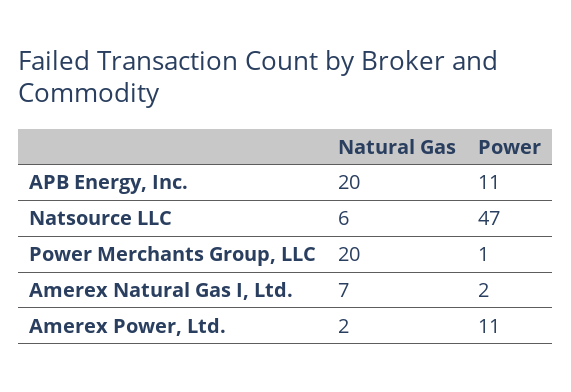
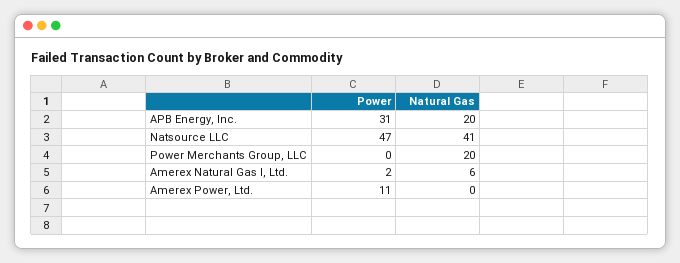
  {
    "Natural Gas": {
      "APB Energy, Inc.": 20,
-     "Natsource LLC": 6,
+     "Natsource LLC": 41,
      "Power Merchants Group, LLC": 20,
-     "Amerex Natural Gas I, Ltd.": 7,
+     "Amerex Natural Gas I, Ltd.": 6,
-     "Amerex Power, Ltd.": 2
+     "Amerex Power, Ltd.": 0
    },
    "Power": {
-     "APB Energy, Inc.": 11,
+     "APB Energy, Inc.": 31,
      "Natsource LLC": 47,
-     "Power Merchants Group, LLC": 1,
+     "Power Merchants Group, LLC": 0,
      "Amerex Natural Gas I, Ltd.": 2,
      "Amerex Power, Ltd.": 11
    }
  }

